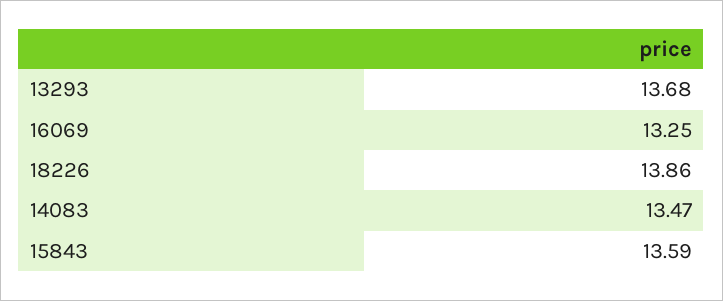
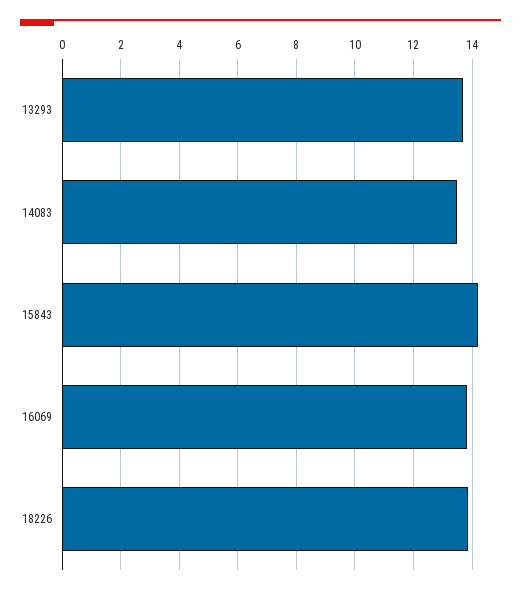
  {
    "13293": 13.68,
-   "16069": 13.25,
+   "16069": 13.75,
    "18226": 13.86,
    "14083": 13.47,
-   "15843": 13.59
+   "15843": 14.25
  }

